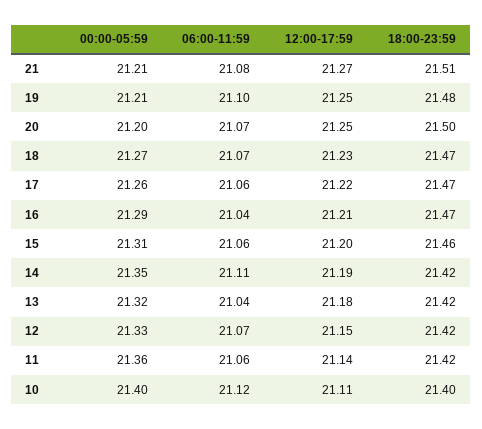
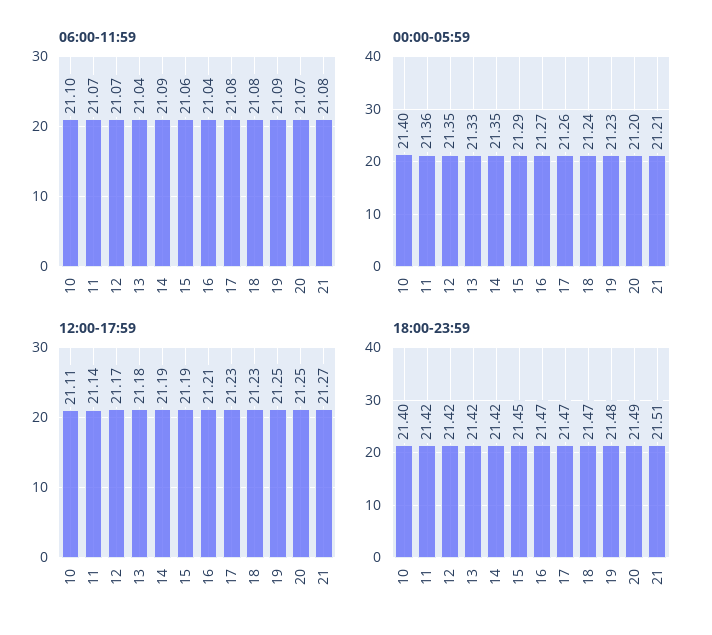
  {
    "00:00-05:59": {
      "21": 21.21,
-     "19": 21.21,
+     "19": 21.23,
      "20": 21.2,
-     "18": 21.27,
+     "18": 21.24,
      "17": 21.26,
-     "16": 21.29,
+     "16": 21.27,
-     "15": 21.31,
+     "15": 21.29,
      "14": 21.35,
-     "13": 21.32,
+     "13": 21.33,
-     "12": 21.33,
+     "12": 21.35,
      "11": 21.36,
      "10": 21.4
    },
    "06:00-11:59": {
      "21": 21.08,
-     "19": 21.1,
+     "19": 21.09,
      "20": 21.07,
-     "18": 21.07,
+     "18": 21.08,
-     "17": 21.06,
+     "17": 21.08,
      "16": 21.04,
      "15": 21.06,
-     "14": 21.11,
+     "14": 21.09,
      "13": 21.04,
      "12": 21.07,
-     "11": 21.06,
+     "11": 21.07,
-     "10": 21.12
+     "10": 21.1
    },
    "12:00-17:59": {
      "21": 21.27,
      "19": 21.25,
      "20": 21.25,
      "18": 21.23,
-     "17": 21.22,
+     "17": 21.23,
      "16": 21.21,
-     "15": 21.2,
+     "15": 21.19,
      "14": 21.19,
      "13": 21.18,
-     "12": 21.15,
+     "12": 21.17,
      "11": 21.14,
      "10": 21.11
    },
    "18:00-23:59": {
      "21": 21.51,
      "19": 21.48,
-     "20": 21.5,
+     "20": 21.49,
      "18": 21.47,
      "17": 21.47,
      "16": 21.47,
-     "15": 21.46,
+     "15": 21.45,
      "14": 21.42,
      "13": 21.42,
      "12": 21.42,
      "11": 21.42,
      "10": 21.4
    }
  }

